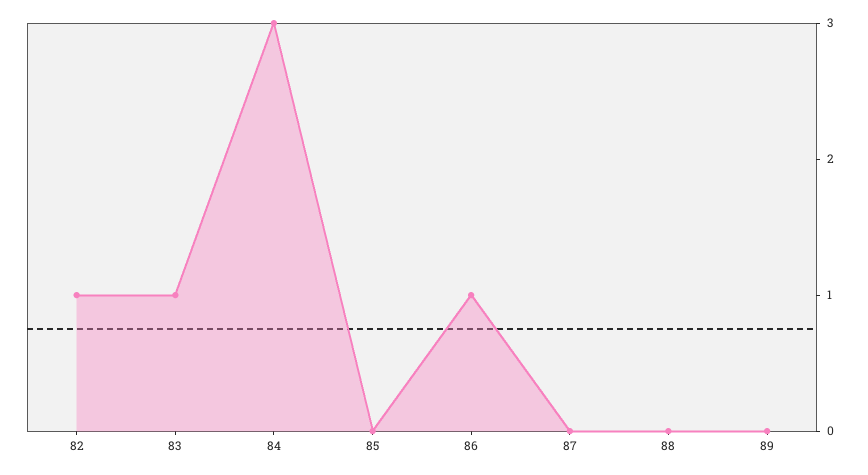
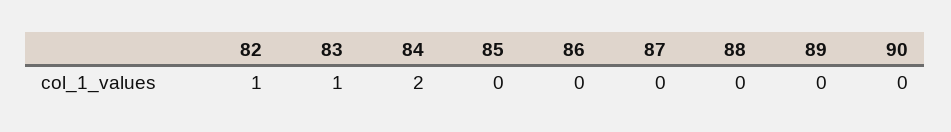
  {
    "82": 1,
    "83": 1,
-   "84": 3,
+   "84": 2,
    "85": 0,
-   "86": 1,
+   "86": 0,
    "87": 0,
    "88": 0,
-   "89": 0
+   "89": 0,
+   "90": 0
  }

